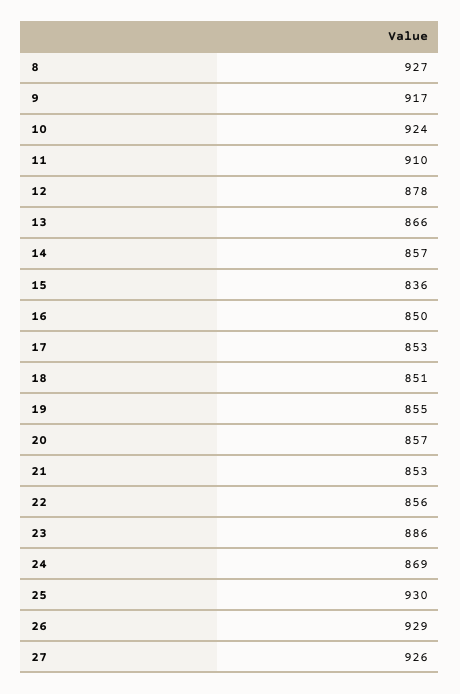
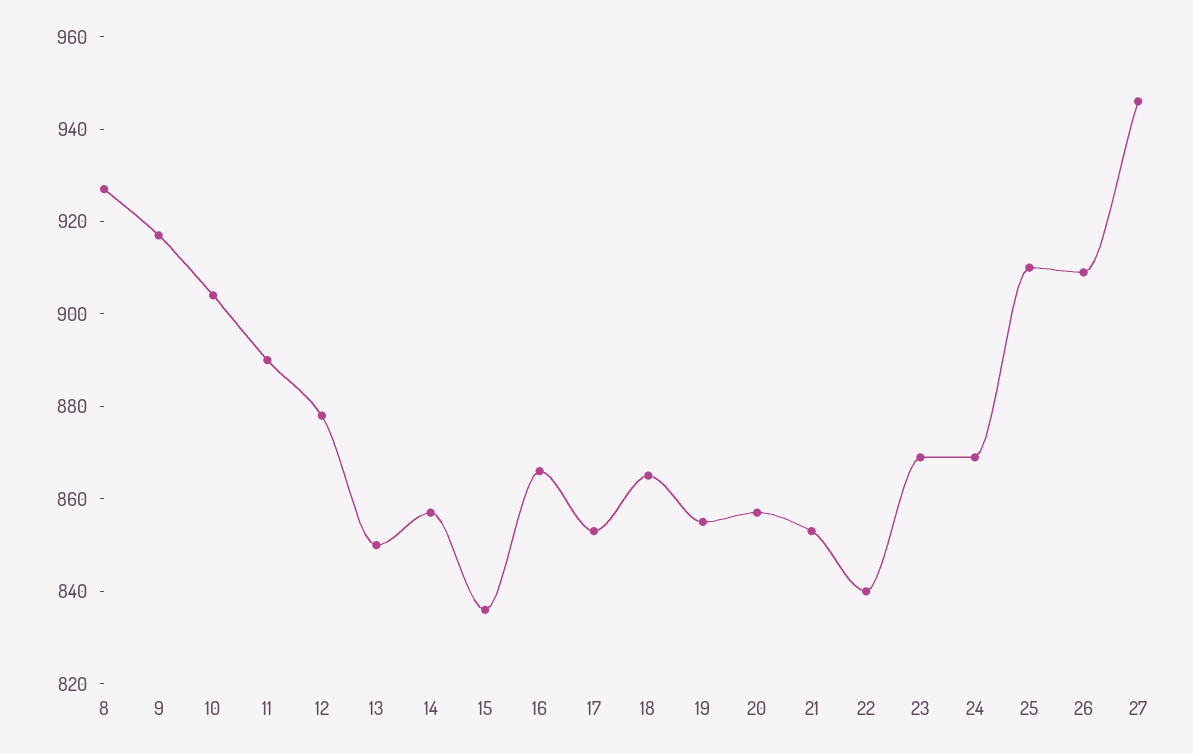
  {
    "8": 927,
    "9": 917,
-   "10": 924,
+   "10": 905,
-   "11": 910,
+   "11": 890,
    "12": 878,
-   "13": 866,
+   "13": 850,
    "14": 857,
    "15": 836,
-   "16": 850,
+   "16": 865,
    "17": 853,
-   "18": 851,
+   "18": 865,
    "19": 855,
    "20": 857,
    "21": 853,
-   "22": 856,
+   "22": 840,
-   "23": 886,
+   "23": 870,
    "24": 869,
-   "25": 930,
+   "25": 910,
-   "26": 929,
+   "26": 910,
-   "27": 926
+   "27": 945
  }

